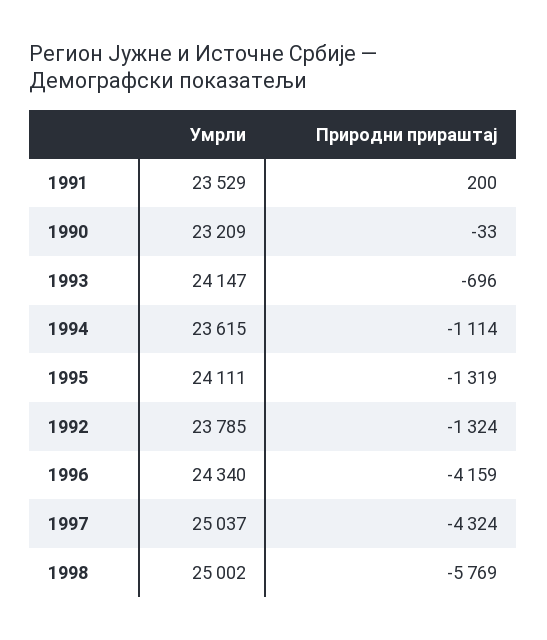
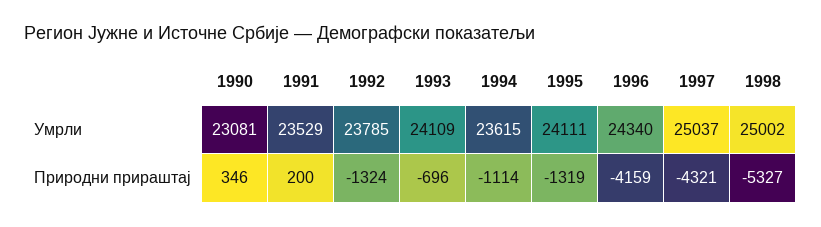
  {
    "Умрли": {
      "1991": 23529,
-     "1990": 23209,
+     "1990": 23081,
-     "1993": 24147,
+     "1993": 24109,
      "1994": 23615,
      "1995": 24111,
      "1992": 23785,
      "1996": 24340,
      "1997": 25037,
      "1998": 25002
    },
    "Природни прираштај": {
      "1991": 200,
-     "1990": -33,
+     "1990": 346,
      "1993": -696,
      "1994": -1114,
      "1995": -1319,
      "1992": -1324,
      "1996": -4159,
-     "1997": -4324,
+     "1997": -4321,
-     "1998": -5769
+     "1998": -5327
    }
  }

